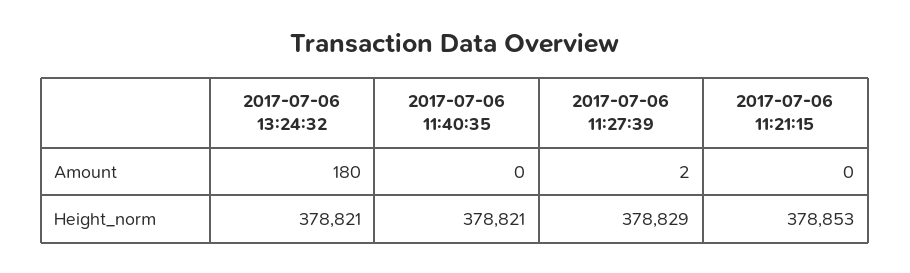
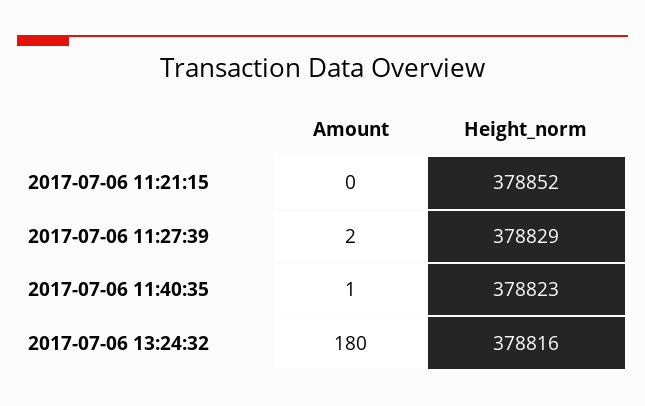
  {
    "2017-07-06 13:24:32": {
      "Amount": 180,
-     "Height_norm": 378821
+     "Height_norm": 378816
    },
    "2017-07-06 11:40:35": {
-     "Amount": 0,
+     "Amount": 1,
-     "Height_norm": 378821
+     "Height_norm": 378823
    },
    "2017-07-06 11:27:39": {
      "Amount": 2,
      "Height_norm": 378829
    },
    "2017-07-06 11:21:15": {
      "Amount": 0,
-     "Height_norm": 378853
+     "Height_norm": 378852
    }
  }

